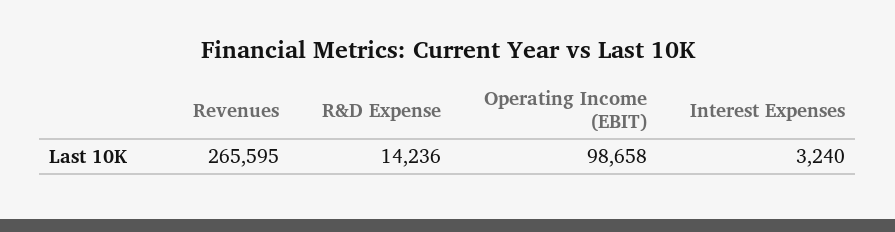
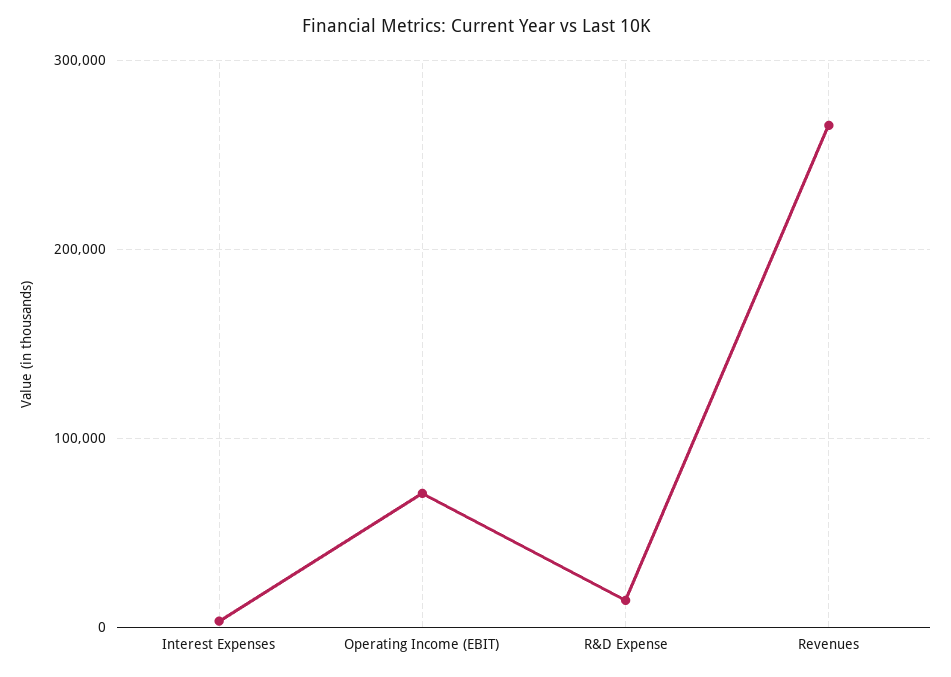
  {
    "Revenues": 265595,
    "R&D Expense": 14236,
-   "Operating Income (EBIT)": 98658,
+   "Operating Income (EBIT)": 70000,
    "Interest Expenses": 3240
  }

